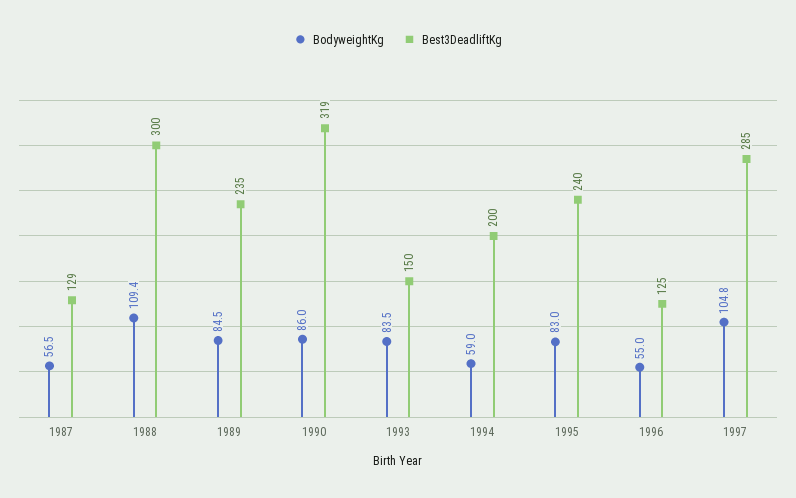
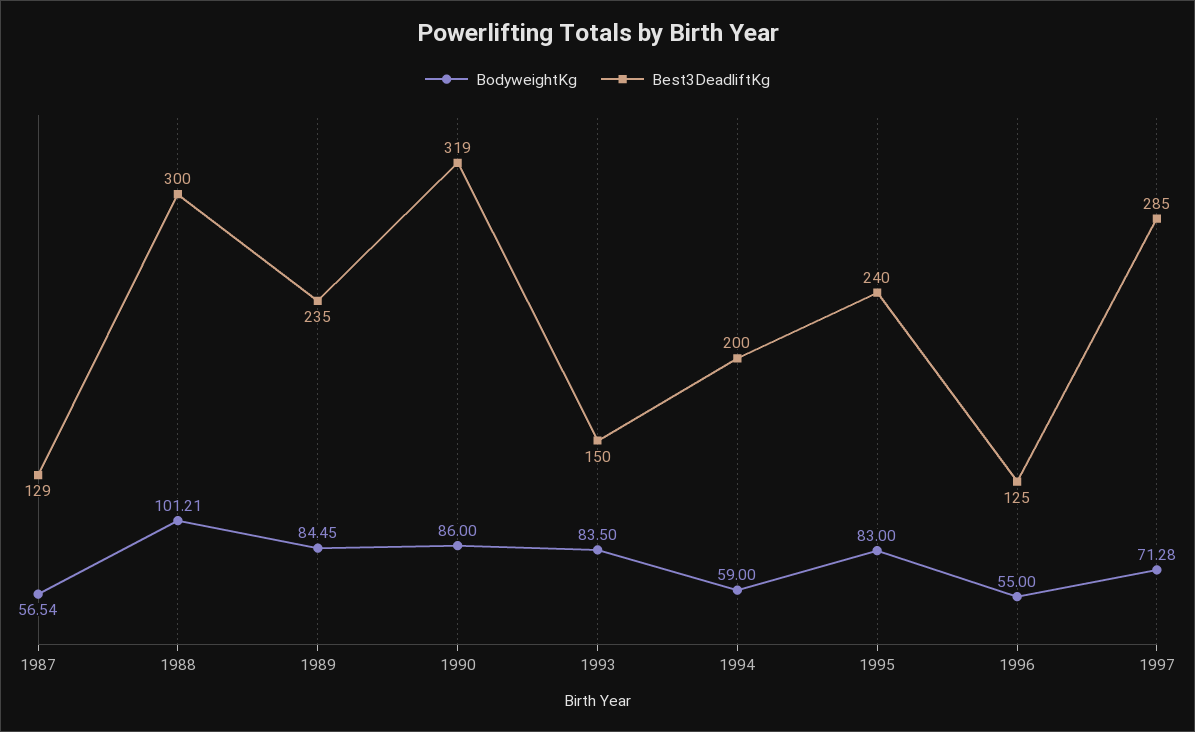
  {
    "BodyweightKg": {
      "1987": 56.54,
-     "1988": 109.4,
+     "1988": 101.21,
      "1989": 84.45,
      "1990": 86,
      "1993": 83.5,
      "1994": 59,
      "1995": 83,
      "1996": 55,
-     "1997": 104.8
+     "1997": 71.28
    },
    "Best3DeadliftKg": {
      "1987": 129,
      "1988": 300,
      "1989": 235,
      "1990": 319,
      "1993": 150,
      "1994": 200,
      "1995": 240,
      "1996": 125,
      "1997": 285
    }
  }

